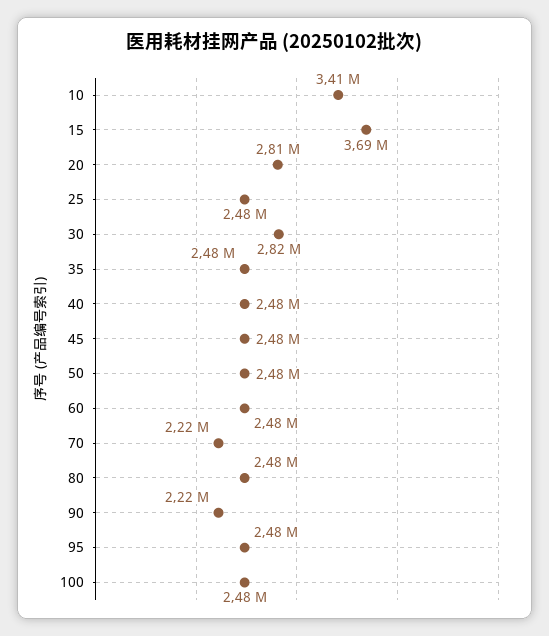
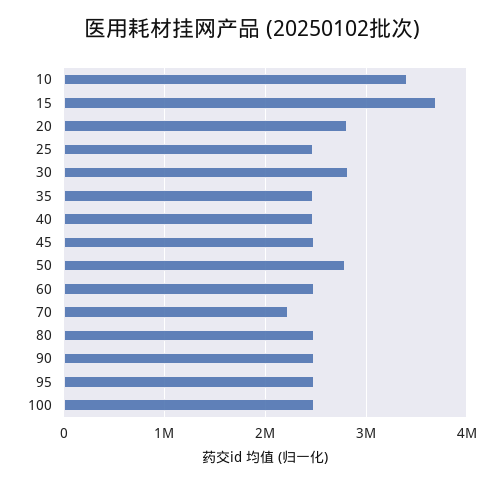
  {
    "10": 3410000,
    "15": 3690000,
    "20": 2810000,
    "25": 2480000,
    "30": 2820000,
    "35": 2480000,
    "40": 2480000,
    "45": 2480000,
-   "50": 2480000,
+   "50": 2800000,
    "60": 2480000,
    "70": 2220000,
    "80": 2480000,
-   "90": 2220000,
+   "90": 2500000,
    "95": 2480000,
    "100": 2480000
  }

